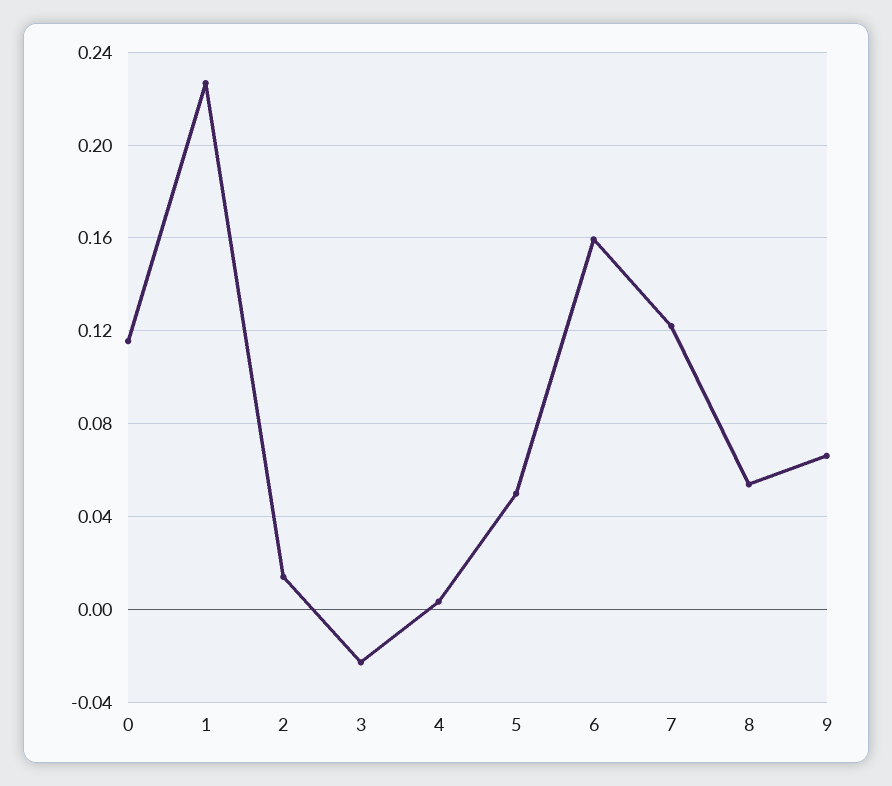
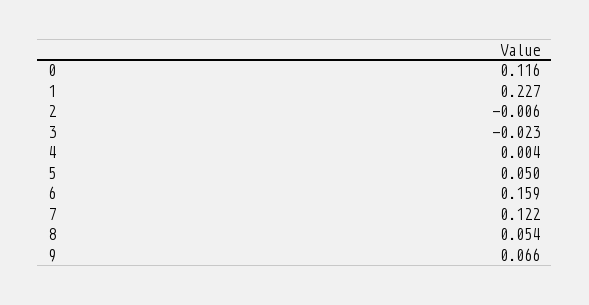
  {
    "0": 0.116,
    "1": 0.227,
-   "2": 0.015,
+   "2": -0.006,
    "3": -0.023,
    "4": 0.004,
    "5": 0.05,
    "6": 0.159,
    "7": 0.122,
    "8": 0.054,
    "9": 0.066
  }

